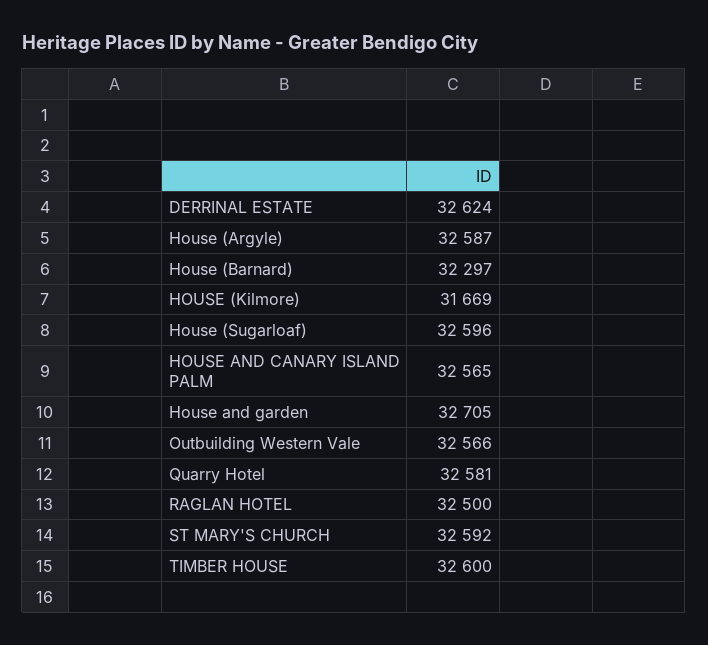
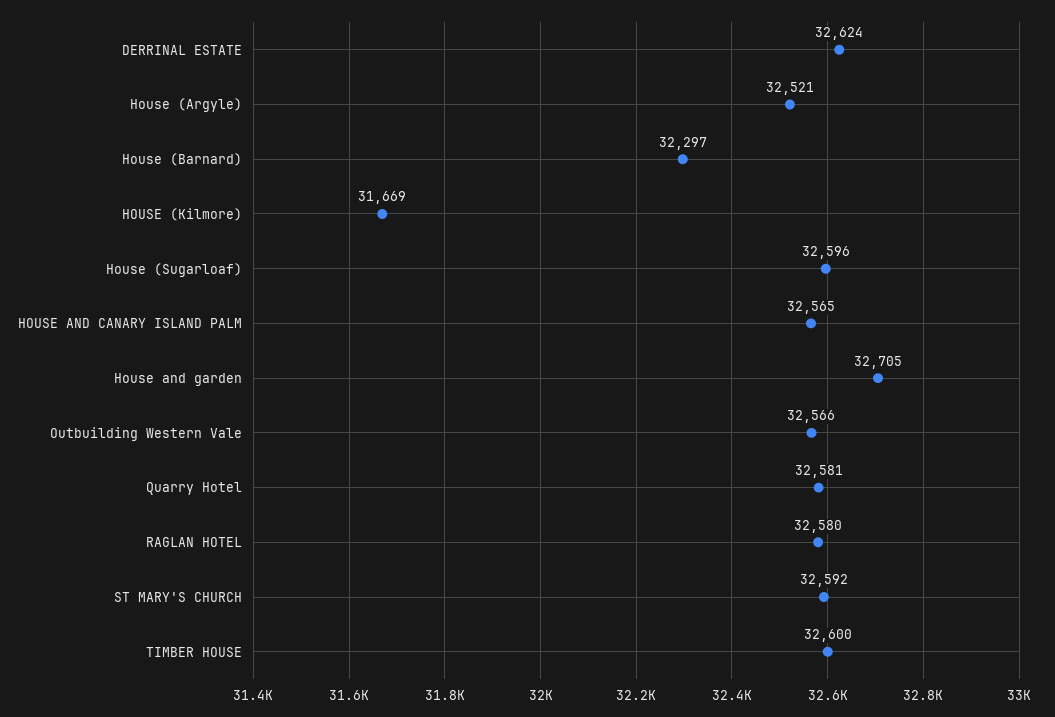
  {
    "DERRINAL ESTATE": 32624,
-   "House (Argyle)": 32587,
+   "House (Argyle)": 32521,
    "House (Barnard)": 32297,
    "HOUSE (Kilmore)": 31669,
    "House (Sugarloaf)": 32596,
    "HOUSE AND CANARY ISLAND PALM": 32565,
    "House and garden": 32705,
    "Outbuilding Western Vale": 32566,
    "Quarry Hotel": 32581,
-   "RAGLAN HOTEL": 32500,
+   "RAGLAN HOTEL": 32580,
    "ST MARY'S CHURCH": 32592,
    "TIMBER HOUSE": 32600
  }

